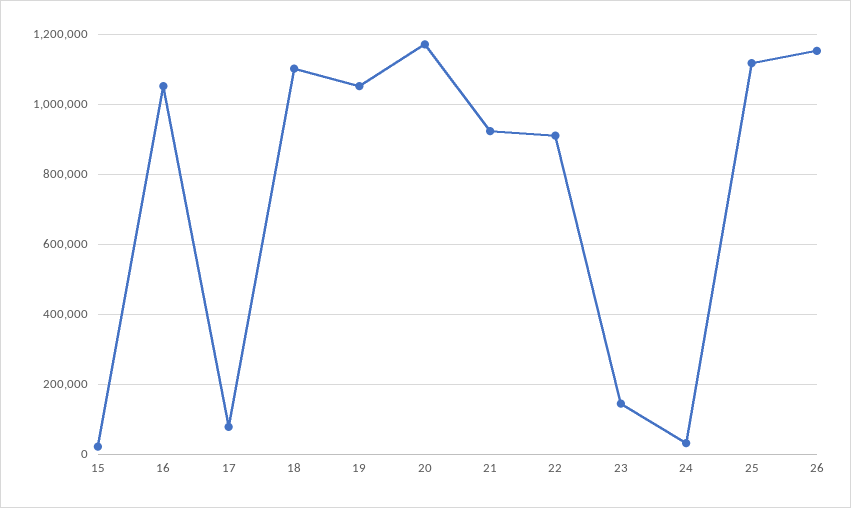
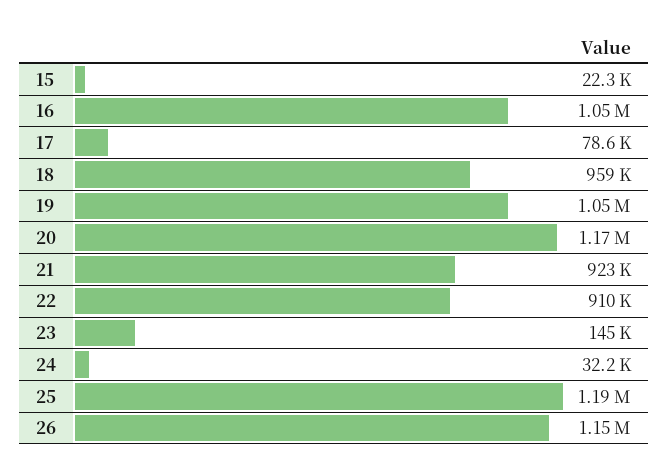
  {
    "15": 22300,
    "16": 1050000,
    "17": 78600,
-   "18": 1100000,
+   "18": 959000,
    "19": 1050000,
    "20": 1170000,
    "21": 923000,
    "22": 910000,
    "23": 145000,
    "24": 32200,
-   "25": 1120000,
+   "25": 1190000,
    "26": 1150000
  }

